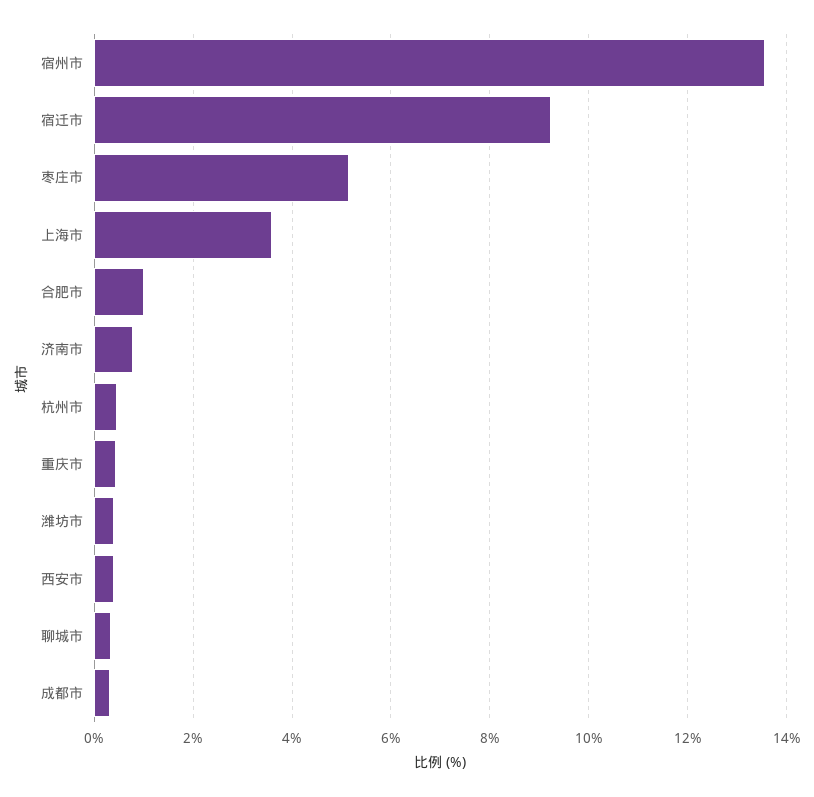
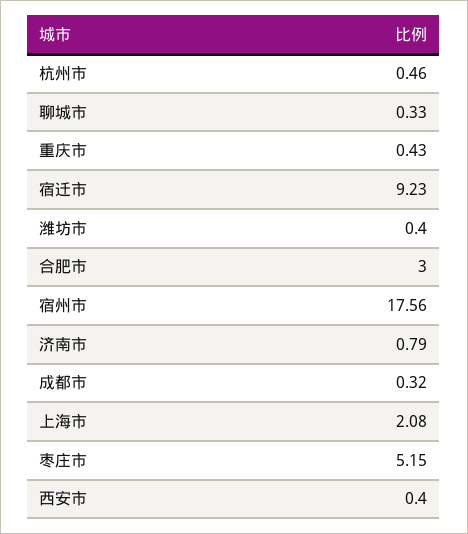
  {
-   "宿州市": 13.6,
+   "宿州市": 17.56,
    "宿迁市": 9.23,
    "枣庄市": 5.15,
-   "上海市": 3.6,
+   "上海市": 2.08,
-   "合肥市": 1,
+   "合肥市": 3,
    "济南市": 0.79,
    "杭州市": 0.46,
    "重庆市": 0.43,
    "潍坊市": 0.4,
    "西安市": 0.4,
    "聊城市": 0.33,
    "成都市": 0.32
  }

